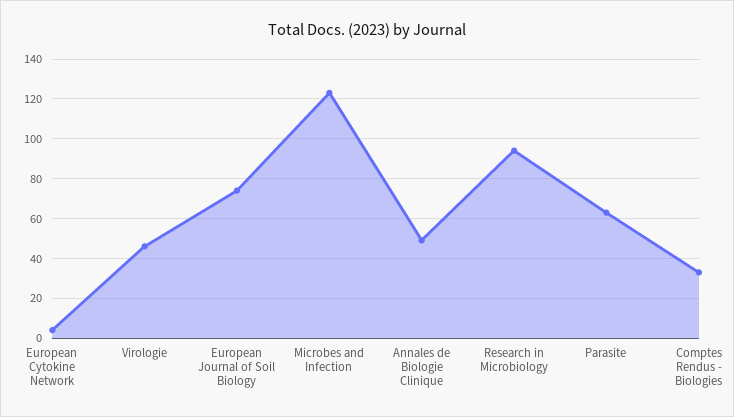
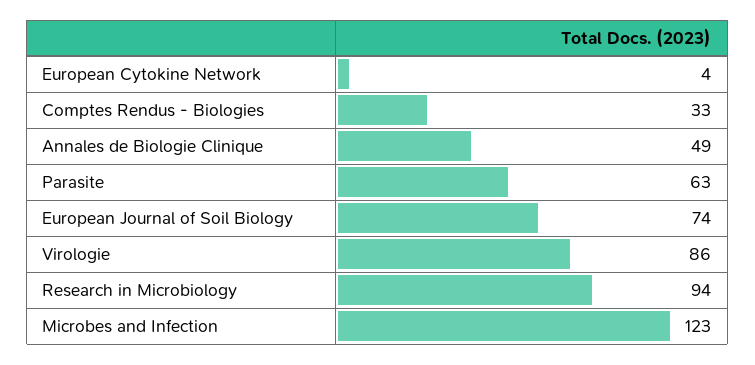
  {
    "European Cytokine Network": 4,
-   "Virologie": 45,
+   "Virologie": 86,
    "European Journal of Soil Biology": 74,
    "Microbes and Infection": 123,
    "Annales de Biologie Clinique": 49,
    "Research in Microbiology": 94,
    "Parasite": 63,
    "Comptes Rendus - Biologies": 33
  }

